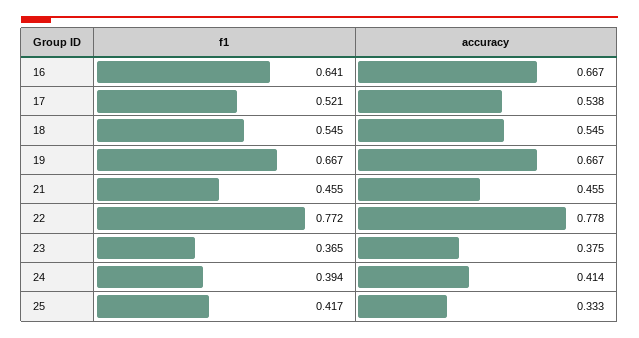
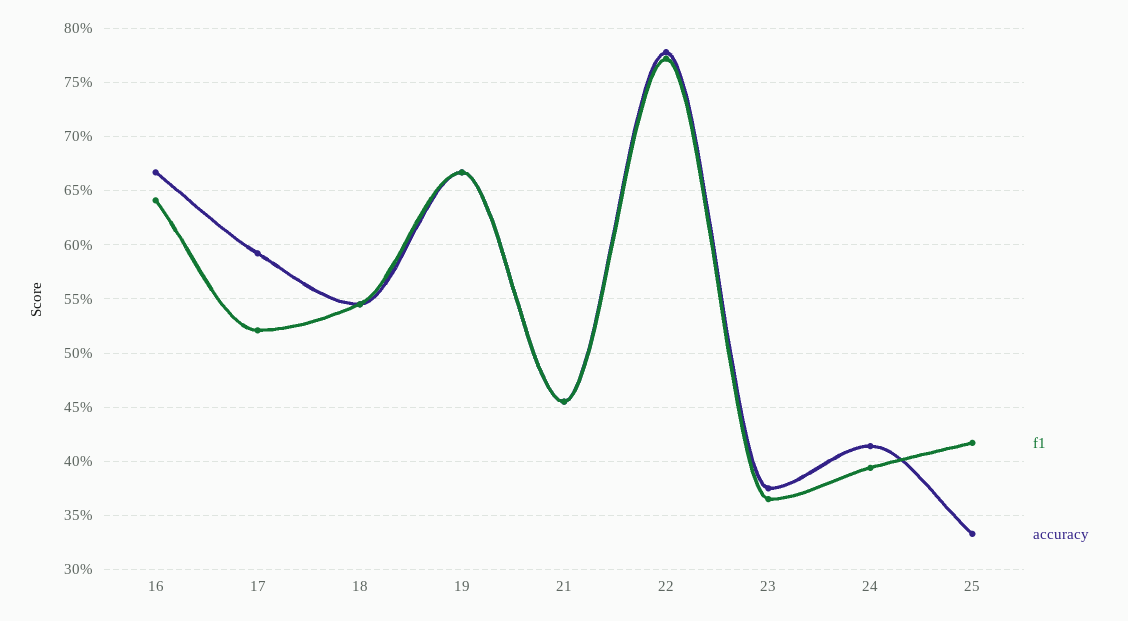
  {
    "f1": {
      "16": 0.641,
      "17": 0.521,
      "18": 0.545,
      "19": 0.667,
      "21": 0.455,
      "22": 0.772,
      "23": 0.365,
      "24": 0.394,
      "25": 0.417
    },
    "accuracy": {
      "16": 0.667,
-     "17": 0.538,
+     "17": 0.59,
      "18": 0.545,
      "19": 0.667,
      "21": 0.455,
      "22": 0.778,
      "23": 0.375,
      "24": 0.414,
      "25": 0.333
    }
  }

